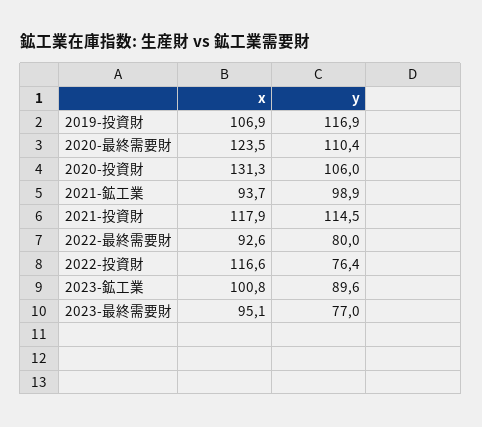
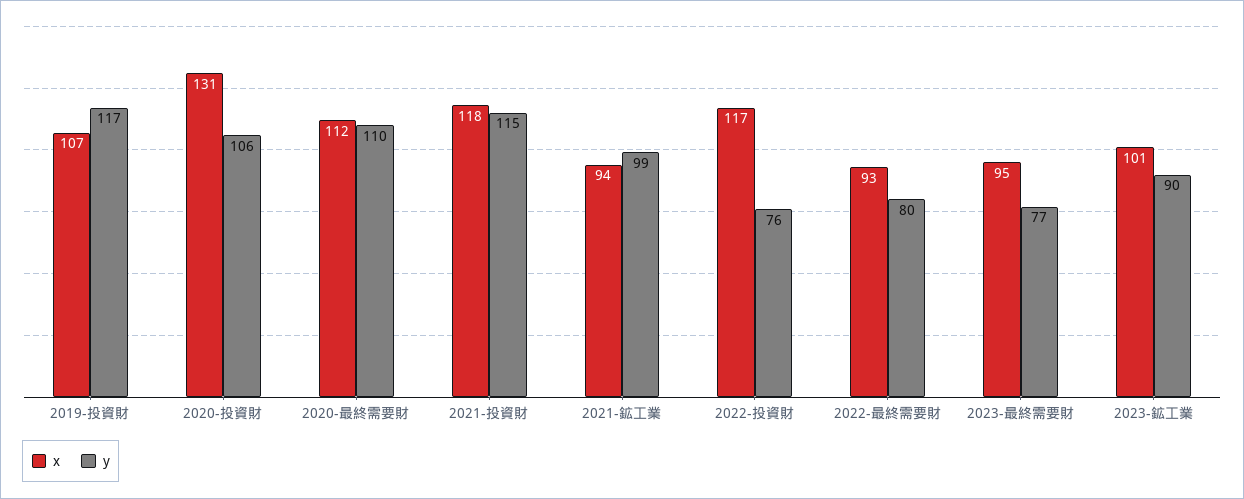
  {
    "x": {
      "2019-投資財": 106.9,
-     "2020-最終需要財": 123.5,
+     "2020-最終需要財": 112,
      "2020-投資財": 131.3,
      "2021-鉱工業": 93.7,
      "2021-投資財": 117.9,
      "2022-最終需要財": 92.6,
      "2022-投資財": 116.6,
      "2023-鉱工業": 100.8,
      "2023-最終需要財": 95.1
    },
    "y": {
      "2019-投資財": 116.9,
      "2020-最終需要財": 110.4,
      "2020-投資財": 106,
      "2021-鉱工業": 98.9,
      "2021-投資財": 114.5,
      "2022-最終需要財": 80,
      "2022-投資財": 76.4,
      "2023-鉱工業": 89.6,
      "2023-最終需要財": 77
    }
  }

